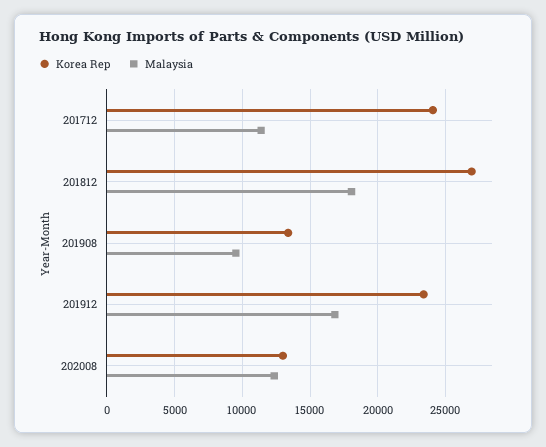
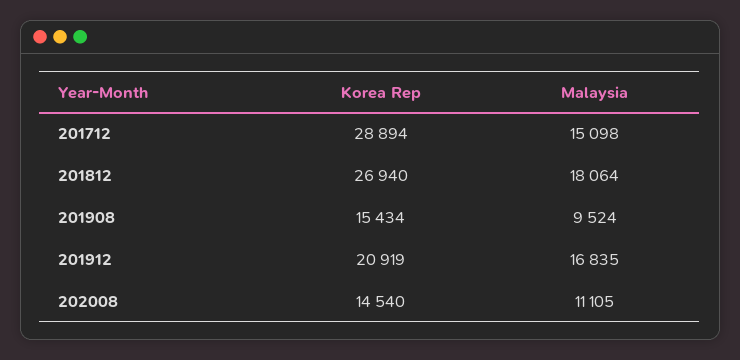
  {
    "Korea Rep": {
-     "201712": 24000,
+     "201712": 28894,
      "201812": 26940,
-     "201908": 13500,
+     "201908": 15434,
-     "201912": 23500,
+     "201912": 20919,
-     "202008": 13000
+     "202008": 14540
    },
    "Malaysia": {
-     "201712": 11500,
+     "201712": 15098,
      "201812": 18064,
      "201908": 9524,
      "201912": 16835,
-     "202008": 12500
+     "202008": 11105
    }
  }

